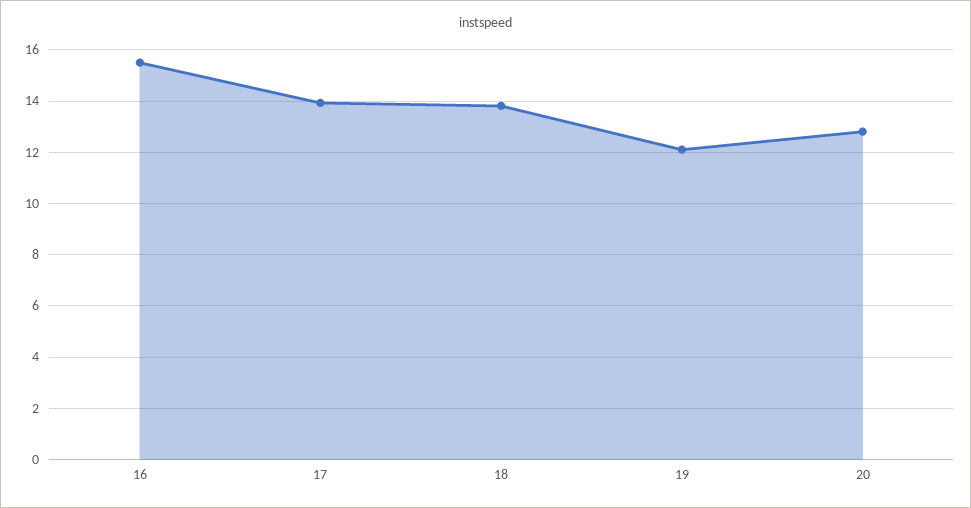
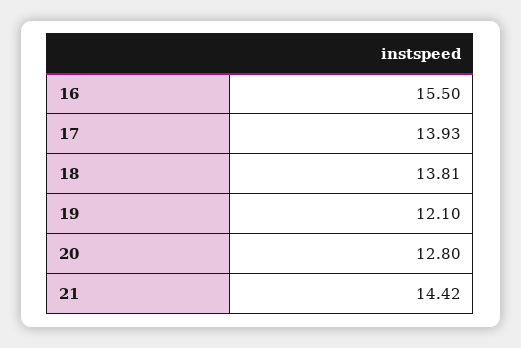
  {
    "16": 15.5,
    "17": 13.93,
    "18": 13.81,
    "19": 12.1,
-   "20": 12.8
+   "20": 12.8,
+   "21": 14.42
  }

